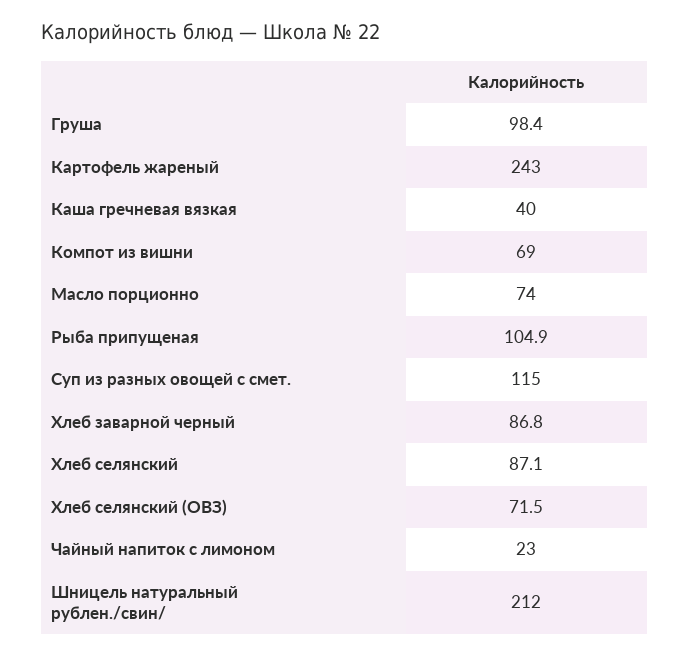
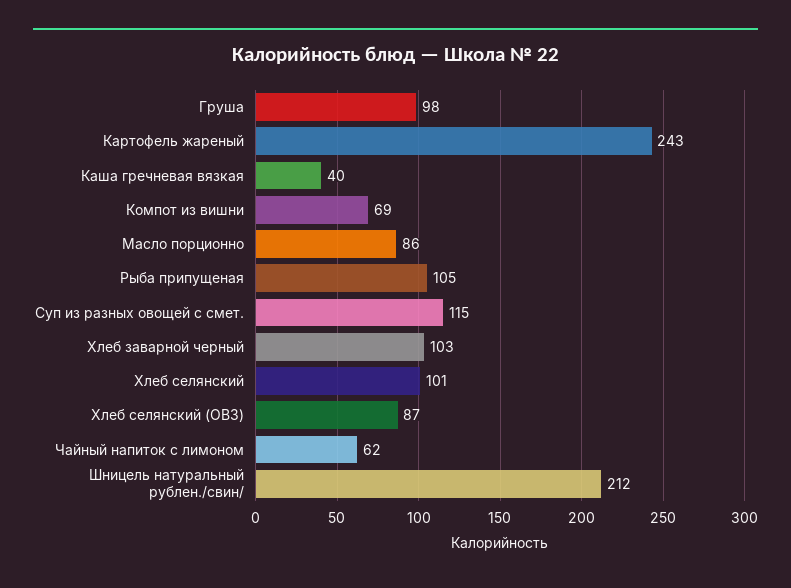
  {
    "Груша": 98.4,
    "Картофель жареный": 243,
    "Каша гречневая вязкая": 40,
    "Компот из вишни": 69,
-   "Масло порционно": 74,
+   "Масло порционно": 86,
    "Рыба припущеная": 104.9,
    "Суп из разных овощей с смет.": 115,
-   "Хлеб заварной черный": 86.8,
+   "Хлеб заварной черный": 103,
-   "Хлеб селянский": 87.1,
+   "Хлеб селянский": 101,
-   "Хлеб селянский (ОВЗ)": 71.5,
+   "Хлеб селянский (ОВЗ)": 87,
-   "Чайный напиток с лимоном": 23,
+   "Чайный напиток с лимоном": 62,
    "Шницель натуральный рублен./свин/": 212
  }

